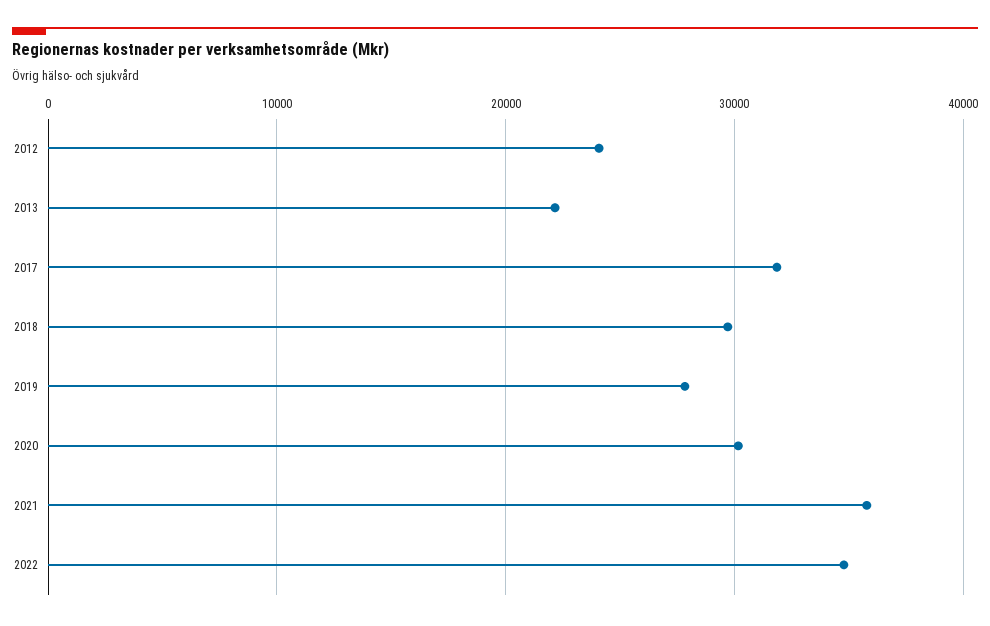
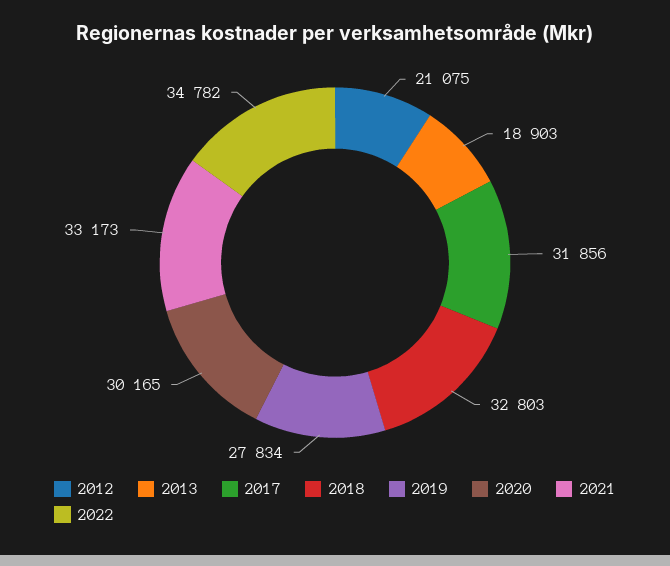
  {
-   "2012": 24000,
+   "2012": 21075,
-   "2013": 22000,
+   "2013": 18903,
    "2017": 31856,
-   "2018": 30000,
+   "2018": 32803,
    "2019": 27834,
    "2020": 30165,
-   "2021": 36000,
+   "2021": 33173,
    "2022": 34782
  }

